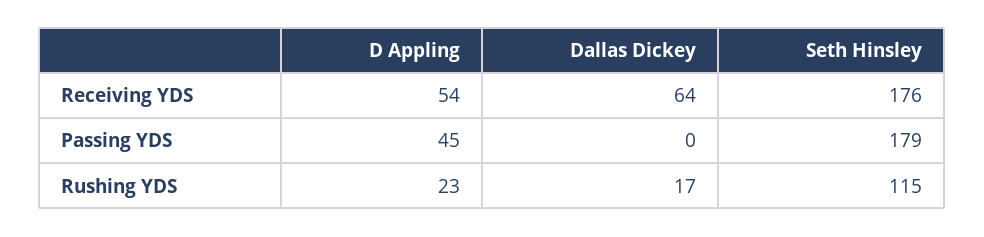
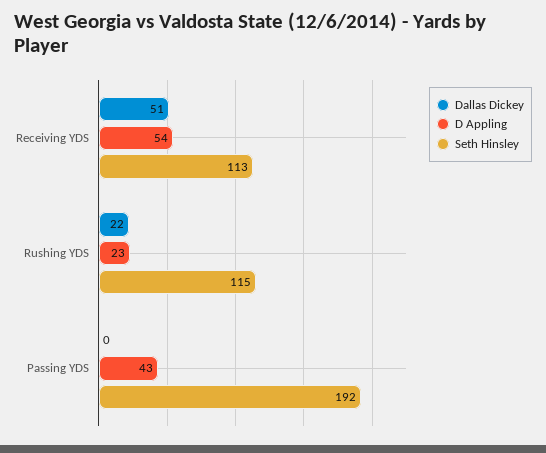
  {
    "D Appling": {
      "Receiving YDS": 54,
-     "Passing YDS": 45,
+     "Passing YDS": 43,
      "Rushing YDS": 23
    },
    "Dallas Dickey": {
-     "Receiving YDS": 64,
+     "Receiving YDS": 51,
      "Passing YDS": 0,
-     "Rushing YDS": 17
+     "Rushing YDS": 22
    },
    "Seth Hinsley": {
-     "Receiving YDS": 176,
+     "Receiving YDS": 113,
-     "Passing YDS": 179,
+     "Passing YDS": 192,
      "Rushing YDS": 115
    }
  }

